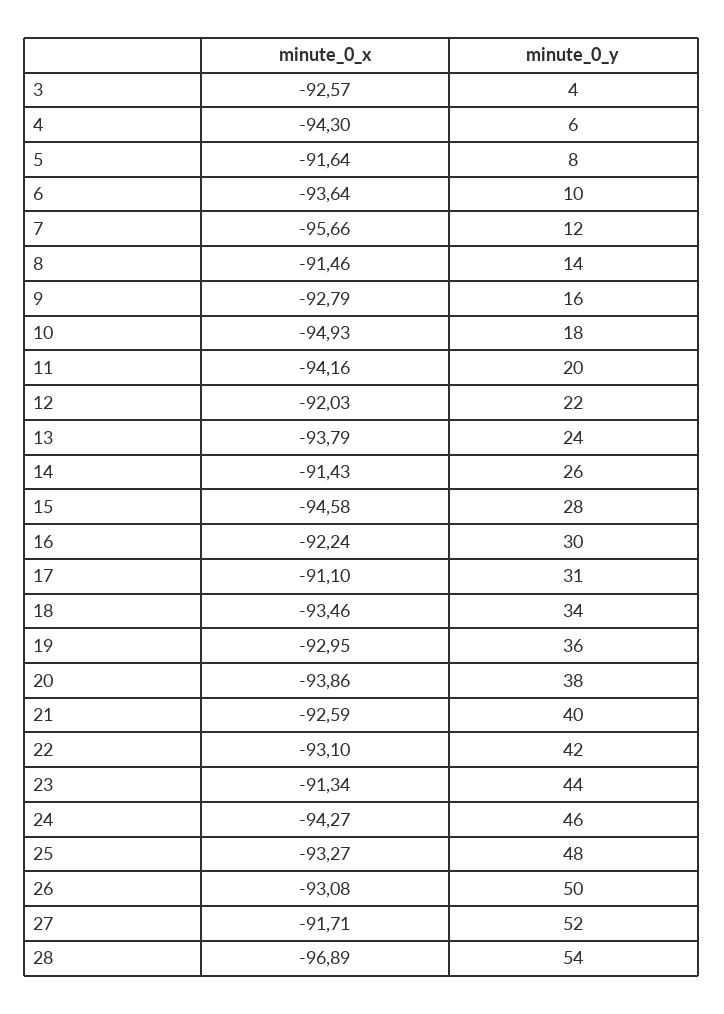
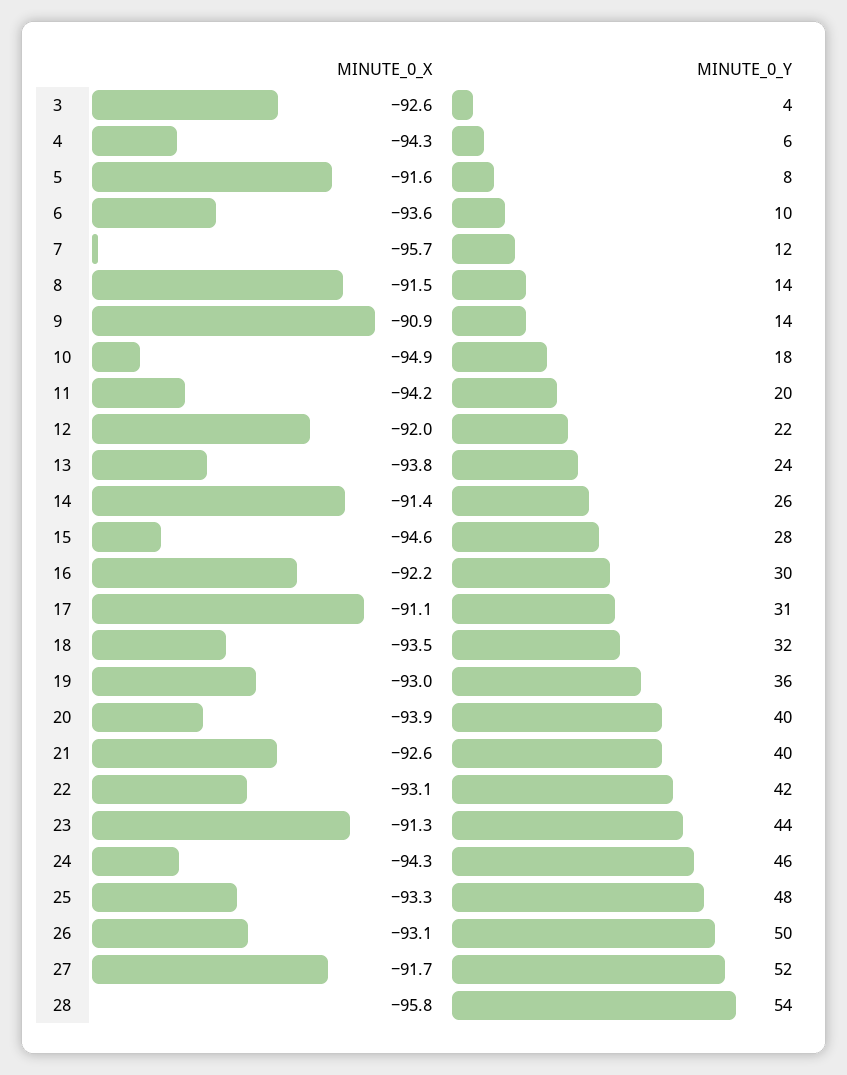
  {
    "minute_0_x": {
      "3": -92.57,
      "4": -94.3,
      "5": -91.64,
      "6": -93.64,
      "7": -95.66,
      "8": -91.46,
-     "9": -92.79,
+     "9": -90.9,
      "10": -94.93,
      "11": -94.16,
      "12": -92.03,
      "13": -93.79,
      "14": -91.43,
      "15": -94.58,
      "16": -92.24,
      "17": -91.1,
      "18": -93.46,
      "19": -92.95,
      "20": -93.86,
      "21": -92.59,
      "22": -93.1,
      "23": -91.34,
      "24": -94.27,
      "25": -93.27,
      "26": -93.08,
      "27": -91.71,
-     "28": -96.89
+     "28": -95.8
    },
    "minute_0_y": {
      "3": 4,
      "4": 6,
      "5": 8,
      "6": 10,
      "7": 12,
      "8": 14,
-     "9": 16,
+     "9": 14,
      "10": 18,
      "11": 20,
      "12": 22,
      "13": 24,
      "14": 26,
      "15": 28,
      "16": 30,
      "17": 31,
-     "18": 34,
+     "18": 32,
      "19": 36,
-     "20": 38,
+     "20": 40,
      "21": 40,
      "22": 42,
      "23": 44,
      "24": 46,
      "25": 48,
      "26": 50,
      "27": 52,
      "28": 54
    }
  }

